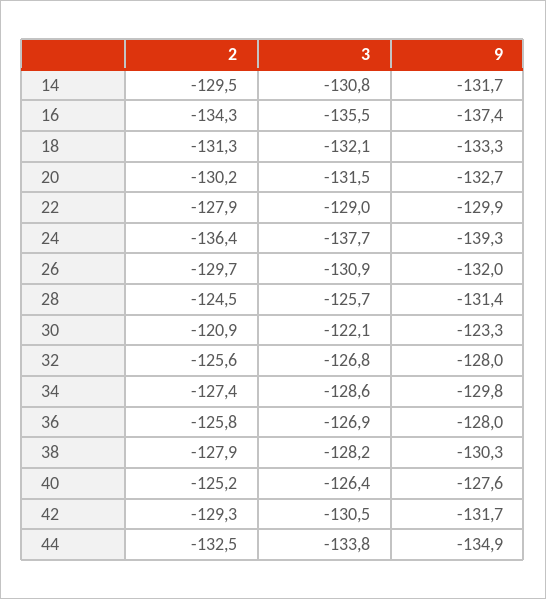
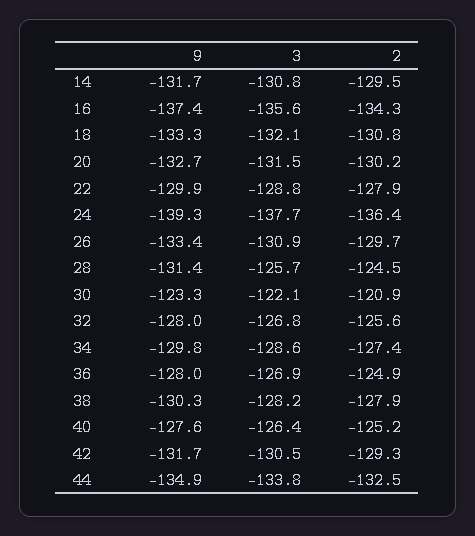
  {
    "2": {
      "14": -129.5,
      "16": -134.3,
-     "18": -131.3,
+     "18": -130.8,
      "20": -130.2,
      "22": -127.9,
      "24": -136.4,
      "26": -129.7,
      "28": -124.5,
      "30": -120.9,
      "32": -125.6,
      "34": -127.4,
-     "36": -125.8,
+     "36": -124.9,
      "38": -127.9,
      "40": -125.2,
      "42": -129.3,
      "44": -132.5
    },
    "3": {
      "14": -130.8,
-     "16": -135.5,
+     "16": -135.6,
      "18": -132.1,
      "20": -131.5,
-     "22": -129,
+     "22": -128.8,
      "24": -137.7,
      "26": -130.9,
      "28": -125.7,
      "30": -122.1,
      "32": -126.8,
      "34": -128.6,
      "36": -126.9,
      "38": -128.2,
      "40": -126.4,
      "42": -130.5,
      "44": -133.8
    },
    "9": {
      "14": -131.7,
      "16": -137.4,
      "18": -133.3,
      "20": -132.7,
      "22": -129.9,
      "24": -139.3,
-     "26": -132,
+     "26": -133.4,
      "28": -131.4,
      "30": -123.3,
      "32": -128,
      "34": -129.8,
      "36": -128,
      "38": -130.3,
      "40": -127.6,
      "42": -131.7,
      "44": -134.9
    }
  }

